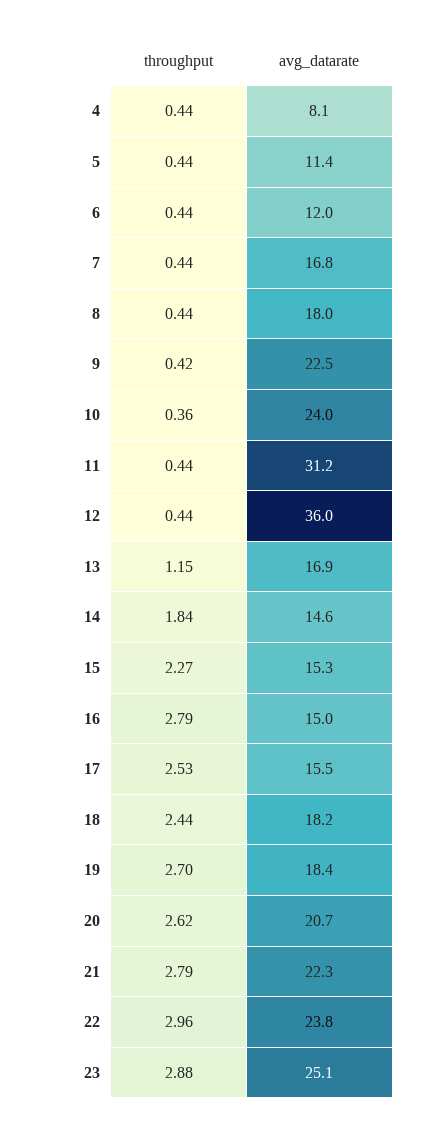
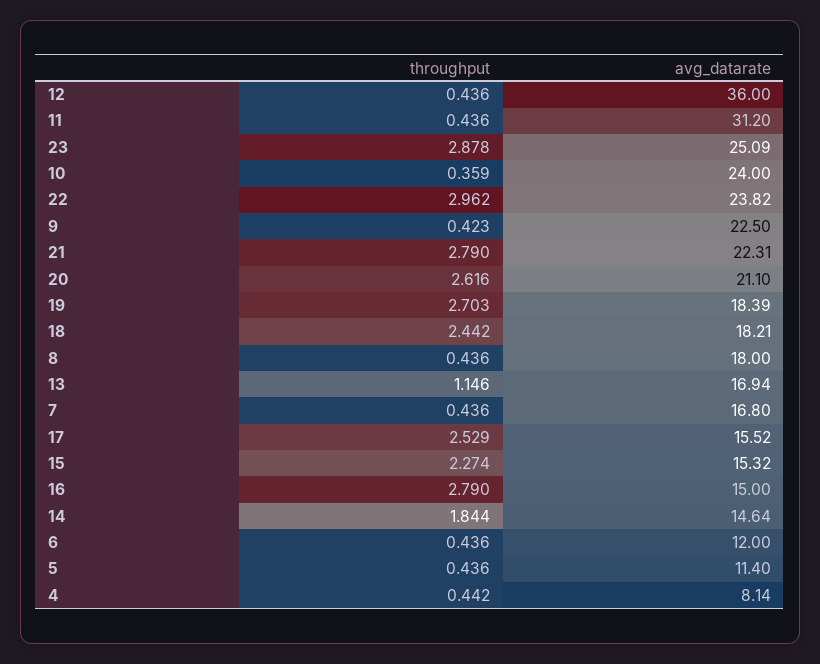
  {
    "throughput": {
      "4": 0.442,
      "5": 0.436,
      "6": 0.436,
      "7": 0.436,
      "8": 0.436,
      "9": 0.423,
      "10": 0.359,
      "11": 0.436,
      "12": 0.436,
      "13": 1.146,
      "14": 1.844,
      "15": 2.274,
      "16": 2.79,
      "17": 2.529,
      "18": 2.442,
      "19": 2.703,
      "20": 2.616,
      "21": 2.79,
      "22": 2.962,
      "23": 2.878
    },
    "avg_datarate": {
      "4": 8.14,
      "5": 11.4,
      "6": 12,
      "7": 16.8,
      "8": 18,
      "9": 22.5,
      "10": 24,
      "11": 31.2,
      "12": 36,
      "13": 16.94,
      "14": 14.64,
      "15": 15.32,
      "16": 15,
      "17": 15.52,
      "18": 18.21,
      "19": 18.39,
-     "20": 20.7,
+     "20": 21.1,
      "21": 22.31,
      "22": 23.82,
      "23": 25.09
    }
  }

